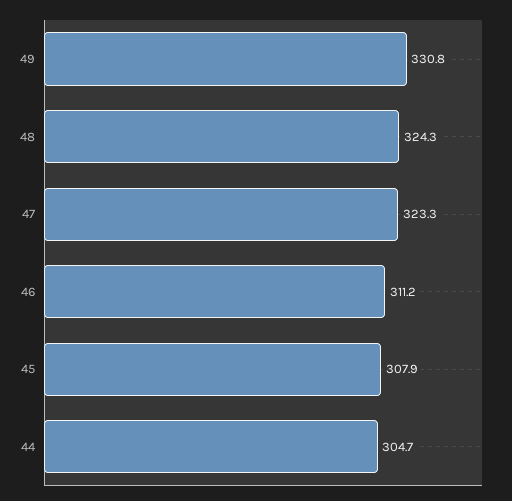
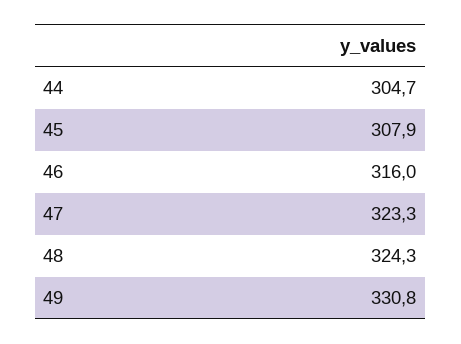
  {
    "49": 330.8,
    "48": 324.3,
    "47": 323.3,
-   "46": 311.2,
+   "46": 316,
    "45": 307.9,
    "44": 304.7
  }

